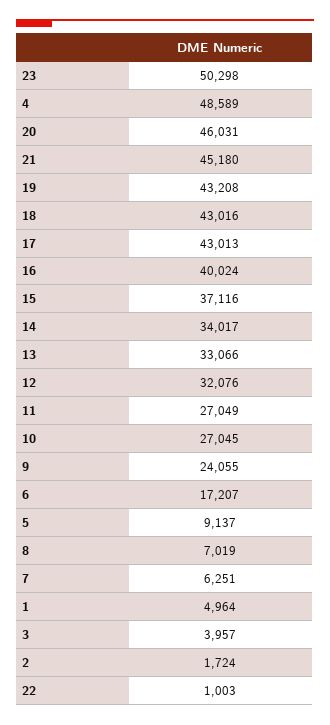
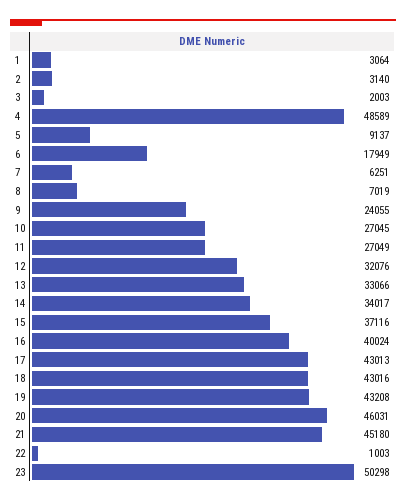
  {
    "23": 50298,
    "4": 48589,
    "20": 46031,
    "21": 45180,
    "19": 43208,
    "18": 43016,
    "17": 43013,
    "16": 40024,
    "15": 37116,
    "14": 34017,
    "13": 33066,
    "12": 32076,
    "11": 27049,
    "10": 27045,
    "9": 24055,
-   "6": 17207,
+   "6": 17949,
    "5": 9137,
    "8": 7019,
    "7": 6251,
-   "1": 4964,
+   "1": 3064,
-   "3": 3957,
+   "3": 2003,
-   "2": 1724,
+   "2": 3140,
    "22": 1003
  }

